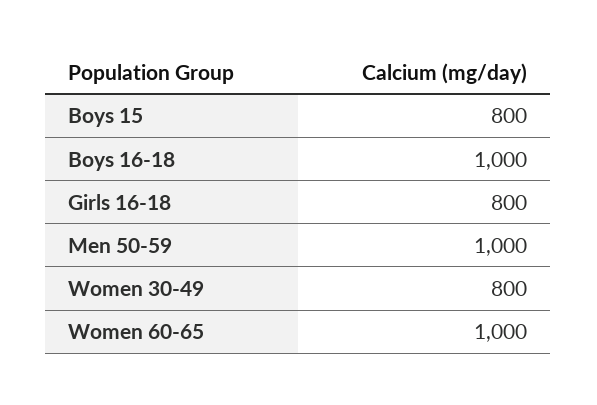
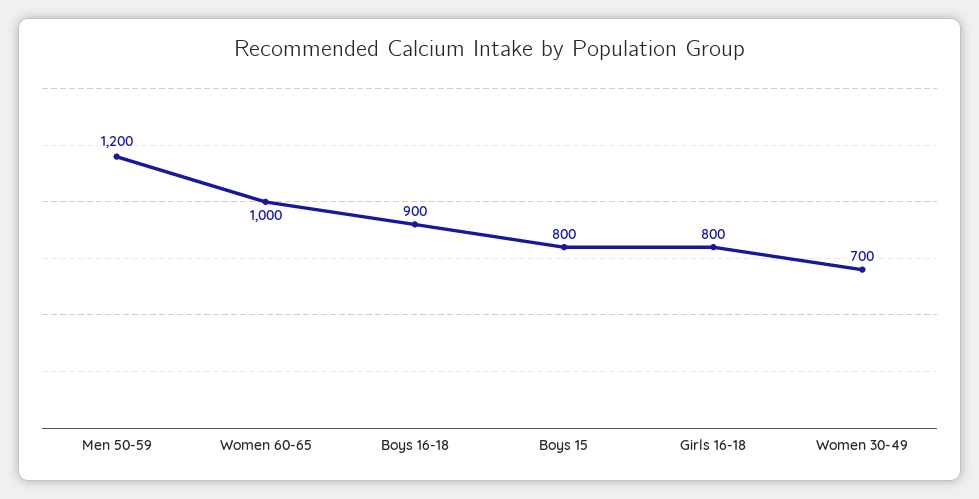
  {
    "Boys 15": 800,
-   "Boys 16-18": 1000,
+   "Boys 16-18": 900,
    "Girls 16-18": 800,
-   "Men 50-59": 1000,
+   "Men 50-59": 1200,
-   "Women 30-49": 800,
+   "Women 30-49": 700,
    "Women 60-65": 1000
  }

